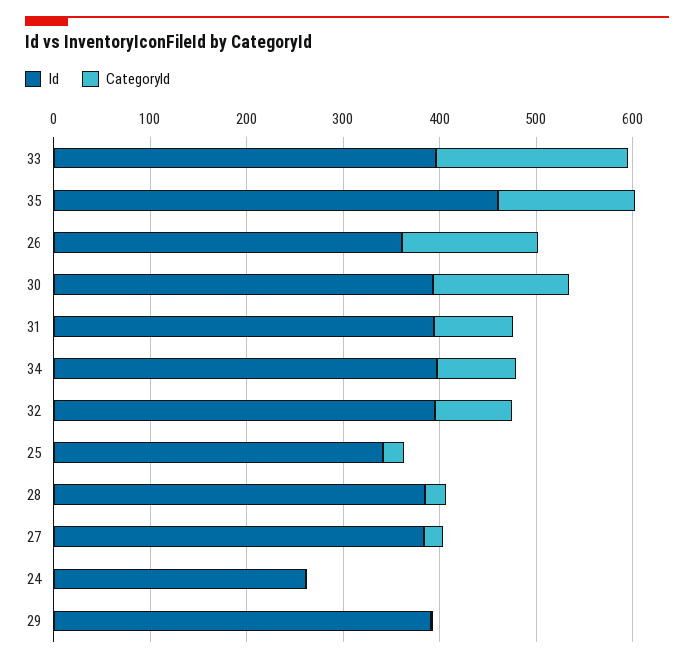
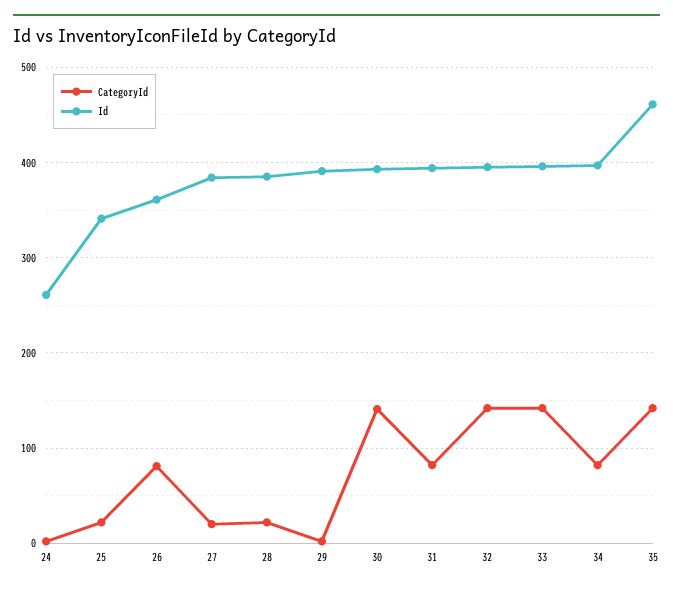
  {
    "Id": {
      "33": 400,
      "35": 460,
      "26": 360,
      "30": 390,
      "31": 390,
      "34": 400,
      "32": 400,
      "25": 340,
      "28": 390,
      "27": 380,
      "24": 260,
      "29": 390
    },
    "CategoryId": {
-     "33": 200,
+     "33": 140,
      "35": 140,
-     "26": 140,
+     "26": 80,
      "30": 140,
      "31": 80,
      "34": 80,
-     "32": 80,
+     "32": 140,
      "25": 20,
      "28": 20,
      "27": 20,
      "24": 0,
      "29": 0
    }
  }

